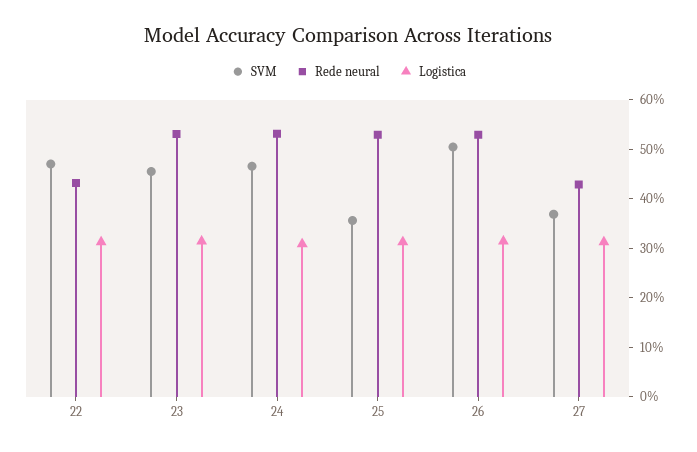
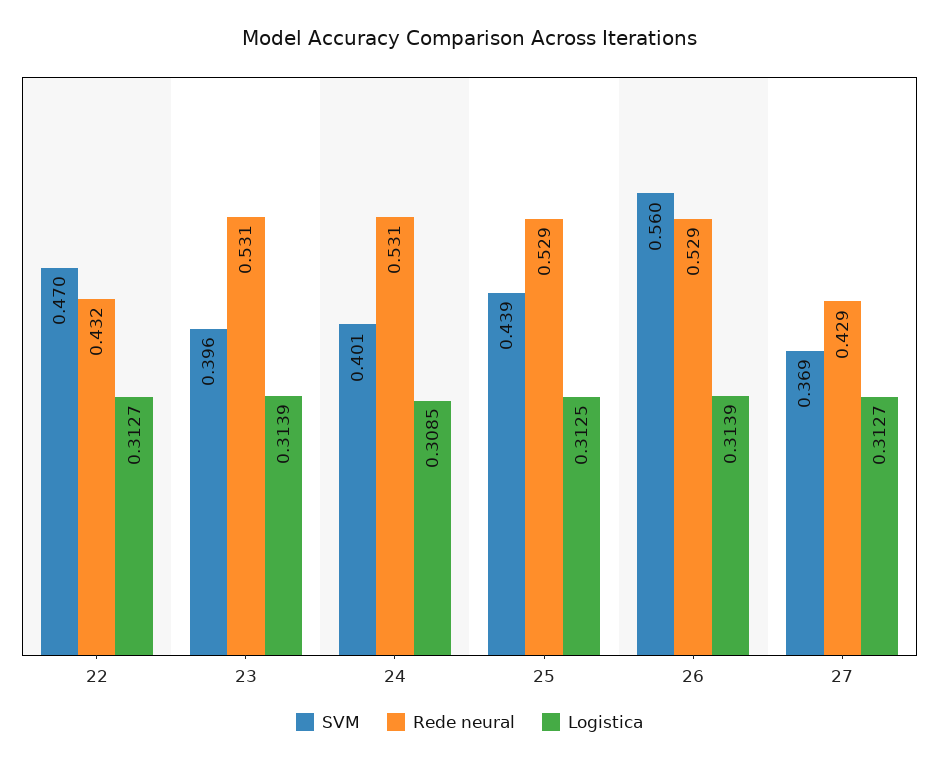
  {
    "SVM": {
      "22": 0.47,
-     "23": 0.46,
+     "23": 0.396,
-     "24": 0.46,
+     "24": 0.401,
-     "25": 0.36,
+     "25": 0.439,
-     "26": 0.5,
+     "26": 0.56,
      "27": 0.369
    },
    "Rede neural": {
      "22": 0.432,
      "23": 0.531,
      "24": 0.531,
      "25": 0.529,
      "26": 0.529,
      "27": 0.429
    },
    "Logistica": {
      "22": 0.3127,
      "23": 0.3139,
      "24": 0.3085,
      "25": 0.3125,
      "26": 0.3139,
      "27": 0.3127
    }
  }

